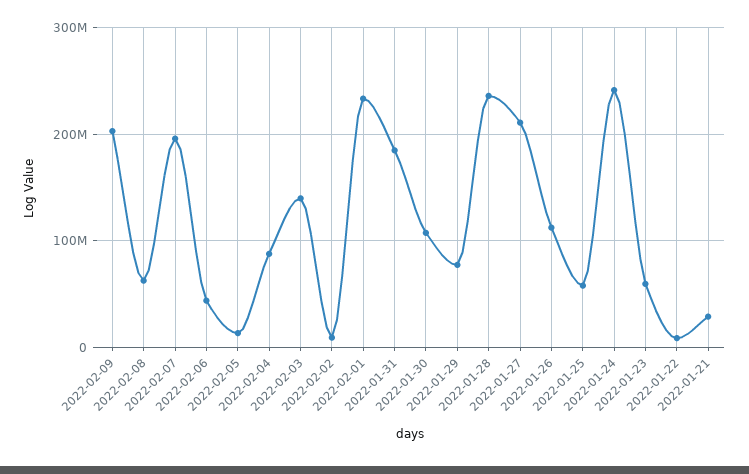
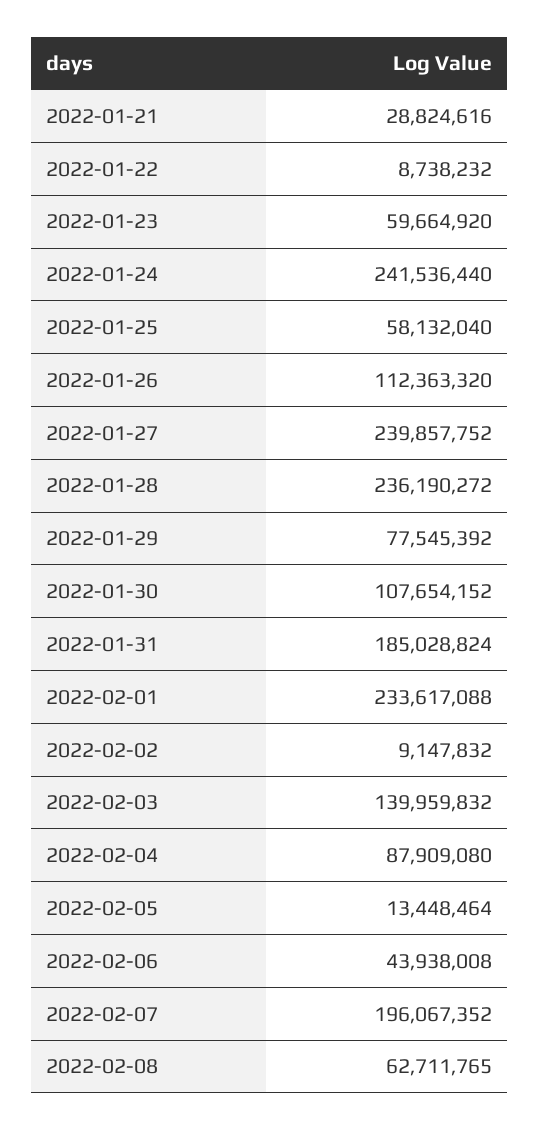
  {
-   "2022-02-09": 200000000,
    "2022-02-08": 62711765,
    "2022-02-07": 196067352,
    "2022-02-06": 43938008,
    "2022-02-05": 13448464,
    "2022-02-04": 87909080,
    "2022-02-03": 139959832,
    "2022-02-02": 9147832,
    "2022-02-01": 233617088,
    "2022-01-31": 185028824,
    "2022-01-30": 107654152,
    "2022-01-29": 77545392,
    "2022-01-28": 236190272,
-   "2022-01-27": 210000000,
+   "2022-01-27": 239857752,
    "2022-01-26": 112363320,
    "2022-01-25": 58132040,
    "2022-01-24": 241536440,
    "2022-01-23": 59664920,
    "2022-01-22": 8738232,
    "2022-01-21": 28824616
  }

